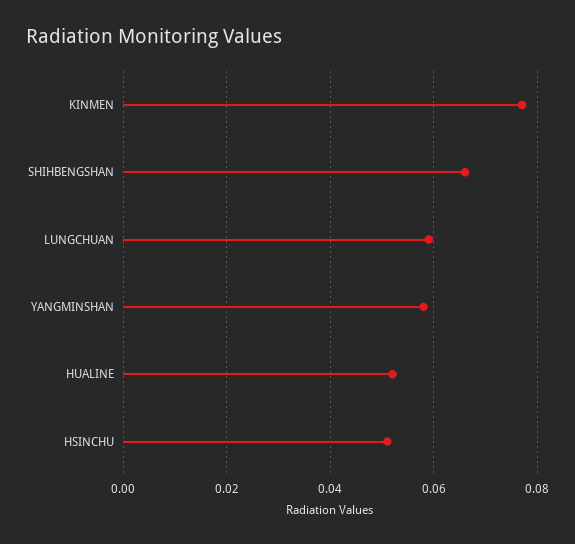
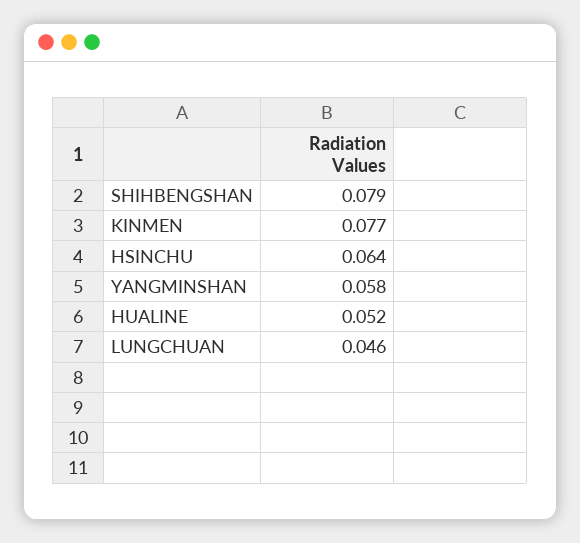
  {
    "KINMEN": 0.077,
-   "SHIHBENGSHAN": 0.065,
+   "SHIHBENGSHAN": 0.079,
-   "LUNGCHUAN": 0.06,
+   "LUNGCHUAN": 0.046,
    "YANGMINSHAN": 0.058,
    "HUALINE": 0.052,
-   "HSINCHU": 0.05
+   "HSINCHU": 0.064
  }

